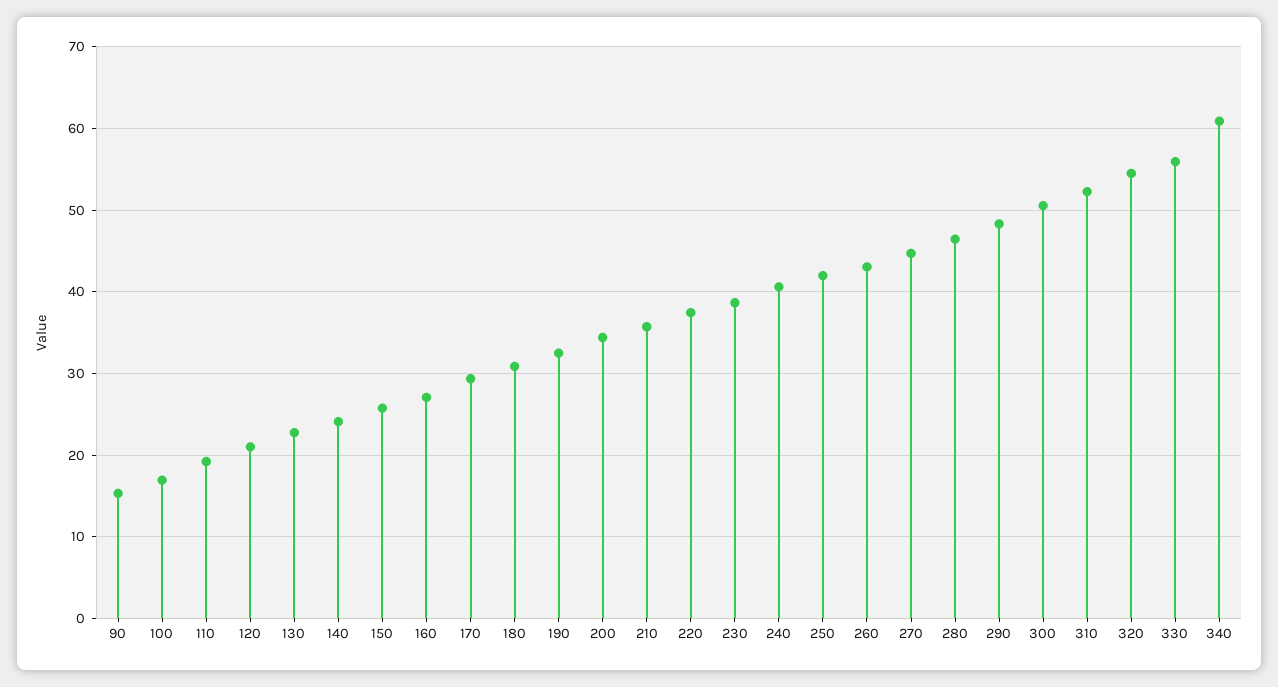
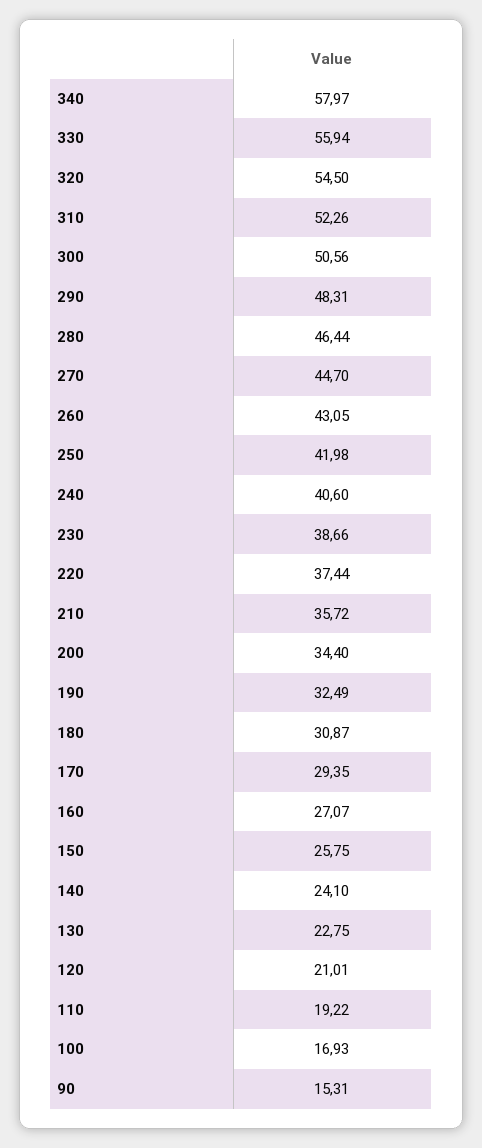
  {
    "90": 15.31,
    "100": 16.93,
    "110": 19.22,
    "120": 21.01,
    "130": 22.75,
    "140": 24.1,
    "150": 25.75,
    "160": 27.07,
    "170": 29.35,
    "180": 30.87,
    "190": 32.49,
    "200": 34.4,
    "210": 35.72,
    "220": 37.44,
    "230": 38.66,
    "240": 40.6,
    "250": 41.98,
    "260": 43.05,
    "270": 44.7,
    "280": 46.44,
    "290": 48.31,
    "300": 50.56,
    "310": 52.26,
    "320": 54.5,
    "330": 55.94,
-   "340": 61
+   "340": 57.97
  }

